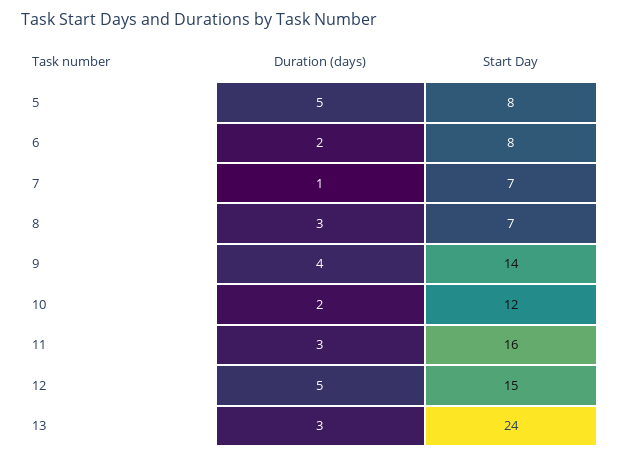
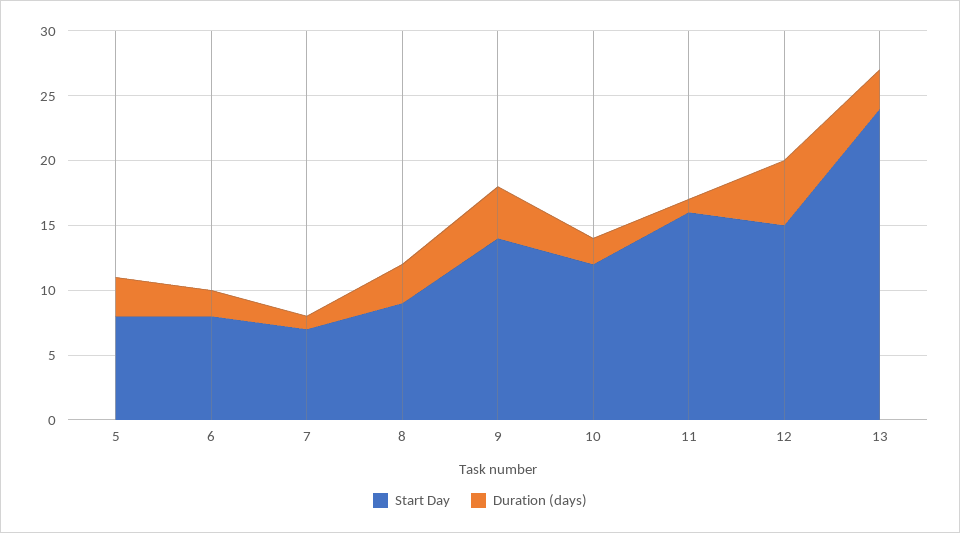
  {
    "Duration (days)": {
-     "5": 5,
+     "5": 3,
      "6": 2,
      "7": 1,
      "8": 3,
      "9": 4,
      "10": 2,
-     "11": 3,
+     "11": 1,
      "12": 5,
      "13": 3
    },
    "Start Day": {
      "5": 8,
      "6": 8,
      "7": 7,
-     "8": 7,
+     "8": 9,
      "9": 14,
      "10": 12,
      "11": 16,
      "12": 15,
      "13": 24
    }
  }

